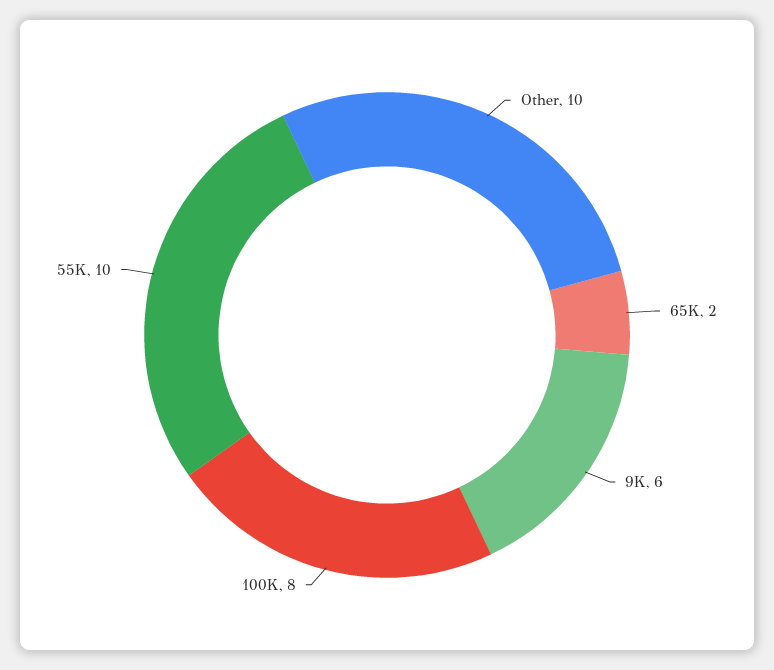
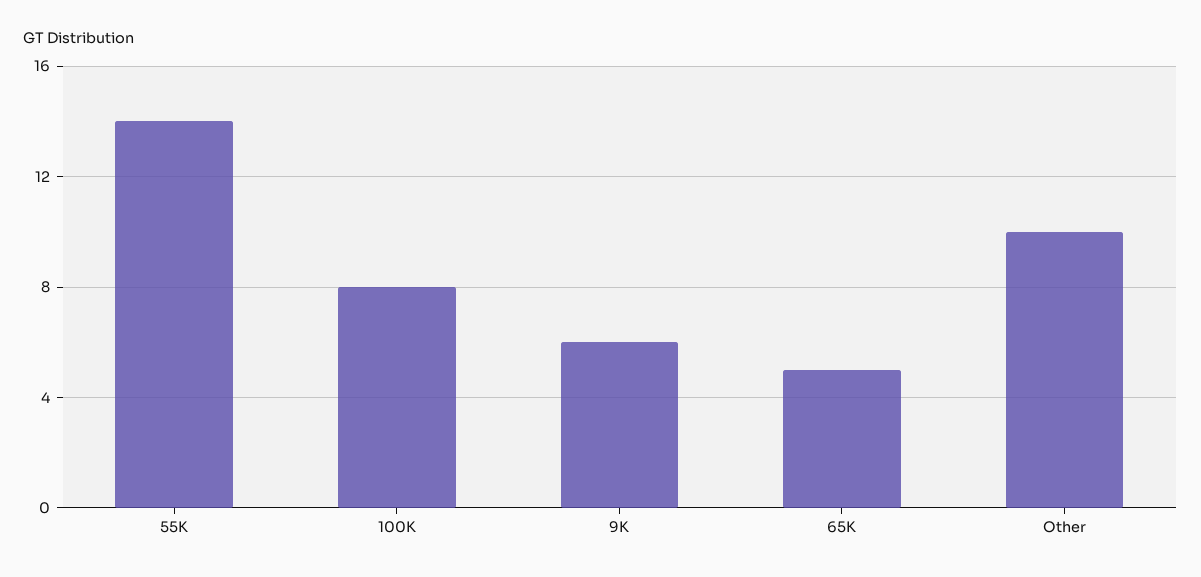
  {
    "Other": 10,
-   "65K": 2,
+   "65K": 5,
    "9K": 6,
    "100K": 8,
-   "55K": 10
+   "55K": 14
  }

